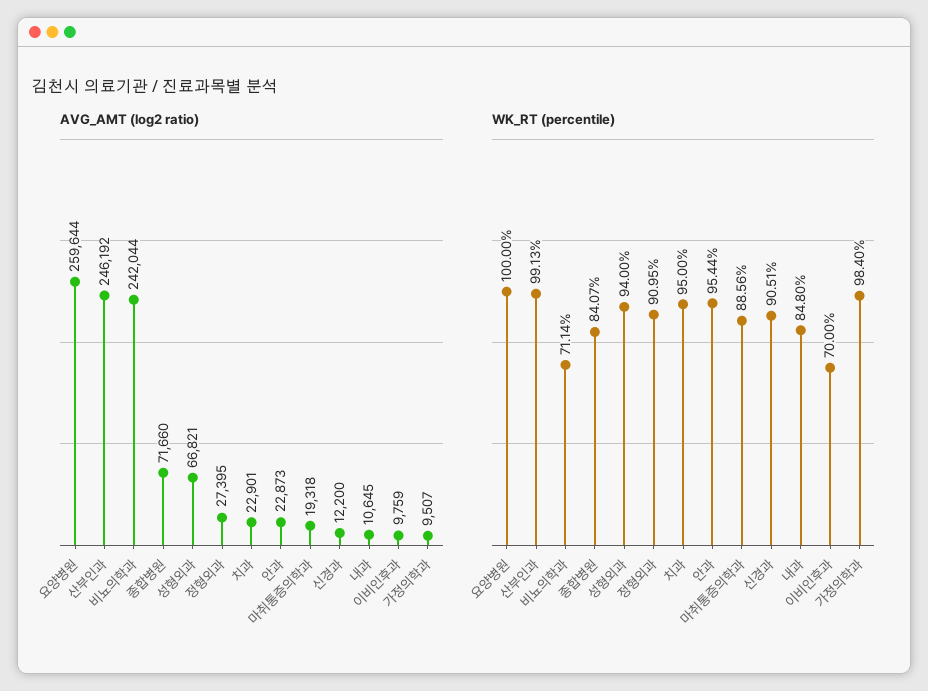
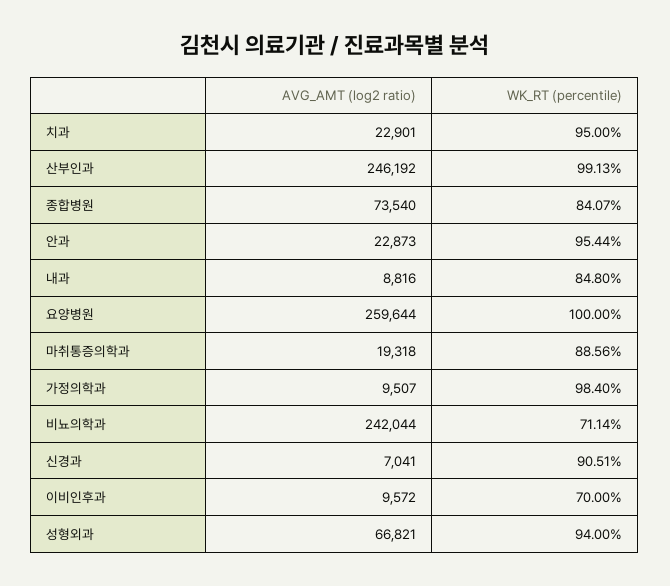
  {
    "AVG_AMT (log2 ratio)": {
      "요양병원": 259644,
      "산부인과": 246192,
      "비뇨의학과": 242044,
-     "종합병원": 71660,
+     "종합병원": 73540,
      "성형외과": 66821,
-     "정형외과": 27395,
      "치과": 22901,
      "안과": 22873,
      "마취통증의학과": 19318,
-     "신경과": 12200,
+     "신경과": 7041,
-     "내과": 10645,
+     "내과": 8816,
-     "이비인후과": 9759,
+     "이비인후과": 9572,
      "가정의학과": 9507
    },
    "WK_RT (percentile)": {
      "요양병원": 100,
      "산부인과": 99.13,
      "비뇨의학과": 71.14,
      "종합병원": 84.07,
      "성형외과": 94,
-     "정형외과": 90.95,
      "치과": 95,
      "안과": 95.44,
      "마취통증의학과": 88.56,
      "신경과": 90.51,
      "내과": 84.8,
      "이비인후과": 70,
      "가정의학과": 98.4
    }
  }

